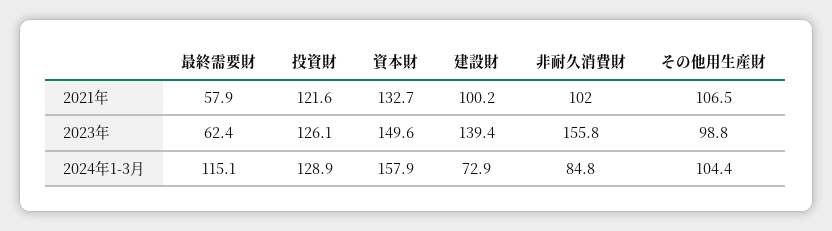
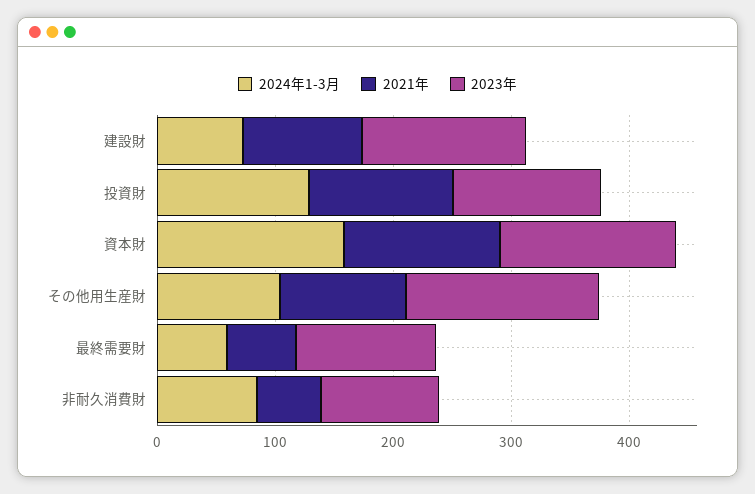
  {
    "2021年": {
      "最終需要財": 57.9,
      "投資財": 121.6,
      "資本財": 132.7,
      "建設財": 100.2,
-     "非耐久消費財": 102,
+     "非耐久消費財": 60,
      "その他用生産財": 106.5
    },
    "2023年": {
-     "最終需要財": 62.4,
+     "最終需要財": 120,
      "投資財": 126.1,
      "資本財": 149.6,
      "建設財": 139.4,
-     "非耐久消費財": 155.8,
+     "非耐久消費財": 100,
-     "その他用生産財": 98.8
+     "その他用生産財": 160
    },
    "2024年1-3月": {
-     "最終需要財": 115.1,
+     "最終需要財": 60,
      "投資財": 128.9,
      "資本財": 157.9,
      "建設財": 72.9,
      "非耐久消費財": 84.8,
      "その他用生産財": 104.4
    }
  }

